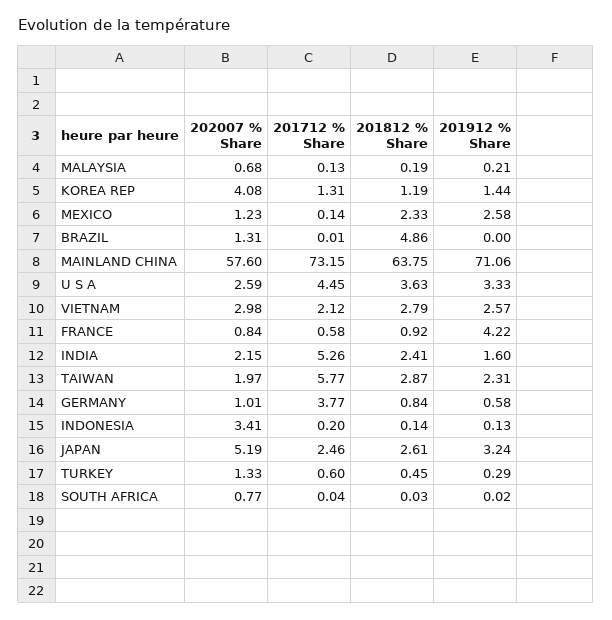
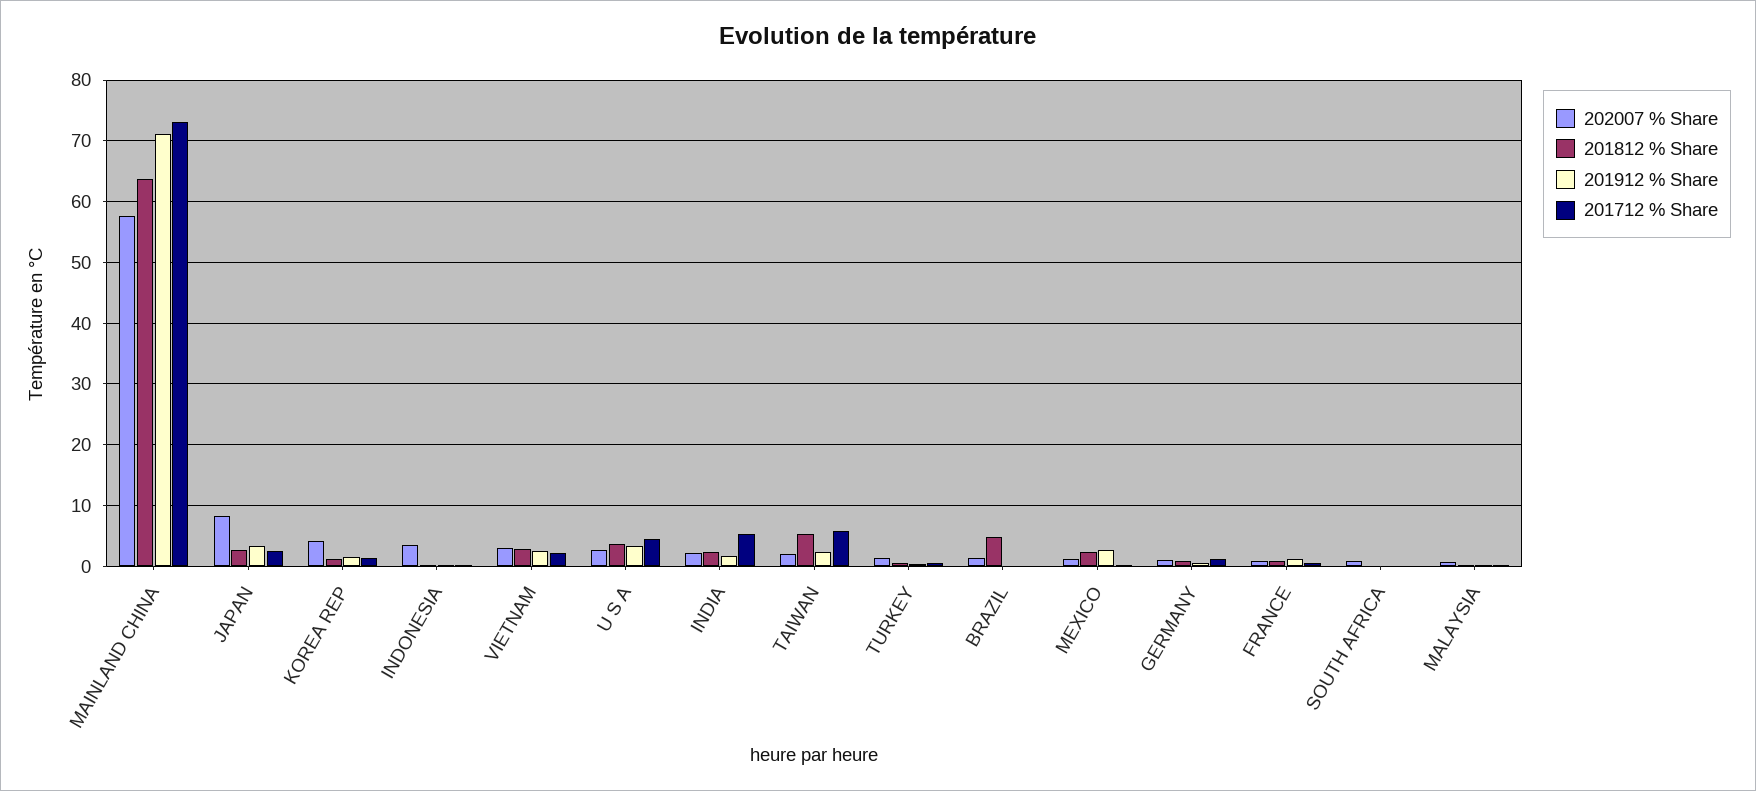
  {
    "202007 % Share": {
      "MALAYSIA": 0.68,
      "KOREA REP": 4.08,
      "MEXICO": 1.23,
      "BRAZIL": 1.31,
      "MAINLAND CHINA": 57.6,
      "U S A": 2.59,
      "VIETNAM": 2.98,
      "FRANCE": 0.84,
      "INDIA": 2.15,
      "TAIWAN": 1.97,
      "GERMANY": 1.01,
      "INDONESIA": 3.41,
-     "JAPAN": 5.19,
+     "JAPAN": 8,
      "TURKEY": 1.33,
      "SOUTH AFRICA": 0.77
    },
    "201712 % Share": {
      "MALAYSIA": 0.13,
      "KOREA REP": 1.31,
      "MEXICO": 0.14,
      "BRAZIL": 0.01,
      "MAINLAND CHINA": 73.15,
      "U S A": 4.45,
      "VIETNAM": 2.12,
      "FRANCE": 0.58,
      "INDIA": 5.26,
      "TAIWAN": 5.77,
-     "GERMANY": 3.77,
+     "GERMANY": 1,
      "INDONESIA": 0.2,
      "JAPAN": 2.46,
      "TURKEY": 0.6,
      "SOUTH AFRICA": 0.04
    },
    "201812 % Share": {
      "MALAYSIA": 0.19,
      "KOREA REP": 1.19,
      "MEXICO": 2.33,
      "BRAZIL": 4.86,
      "MAINLAND CHINA": 63.75,
      "U S A": 3.63,
      "VIETNAM": 2.79,
      "FRANCE": 0.92,
      "INDIA": 2.41,
-     "TAIWAN": 2.87,
+     "TAIWAN": 5,
      "GERMANY": 0.84,
      "INDONESIA": 0.14,
      "JAPAN": 2.61,
      "TURKEY": 0.45,
      "SOUTH AFRICA": 0.03
    },
    "201912 % Share": {
      "MALAYSIA": 0.21,
      "KOREA REP": 1.44,
      "MEXICO": 2.58,
      "BRAZIL": 0,
      "MAINLAND CHINA": 71.06,
      "U S A": 3.33,
      "VIETNAM": 2.57,
-     "FRANCE": 4.22,
+     "FRANCE": 1,
      "INDIA": 1.6,
      "TAIWAN": 2.31,
      "GERMANY": 0.58,
      "INDONESIA": 0.13,
      "JAPAN": 3.24,
      "TURKEY": 0.29,
      "SOUTH AFRICA": 0.02
    }
  }

